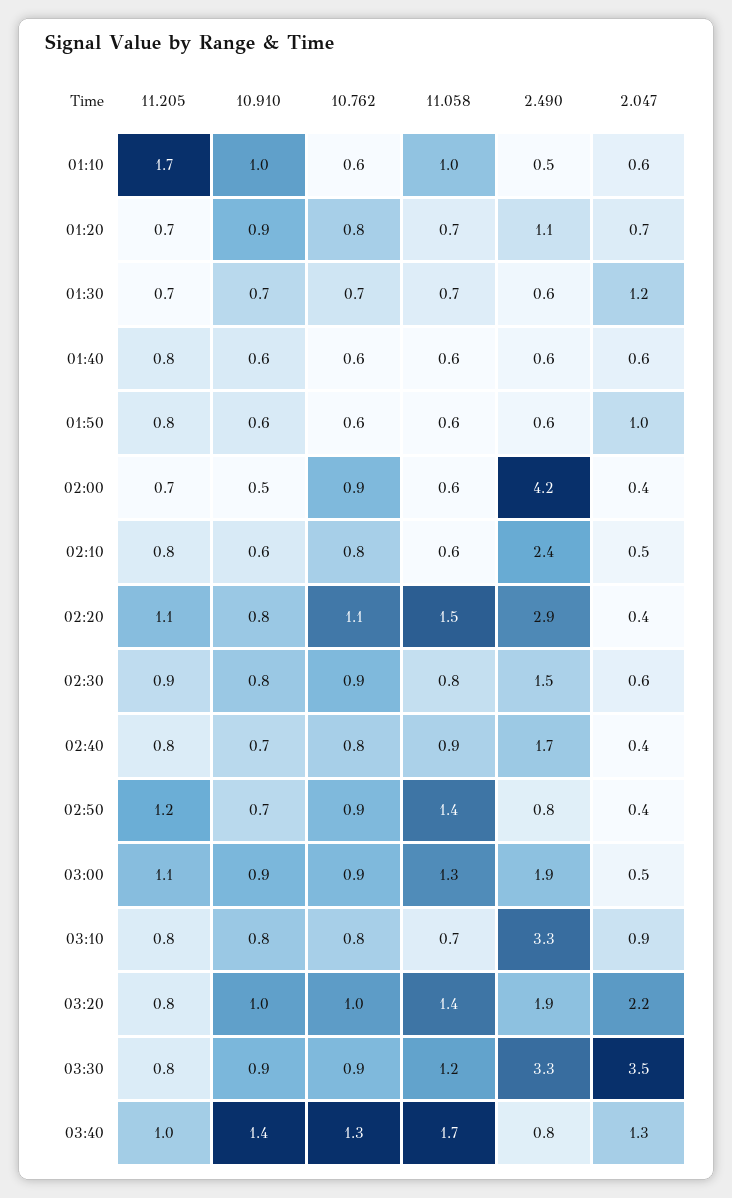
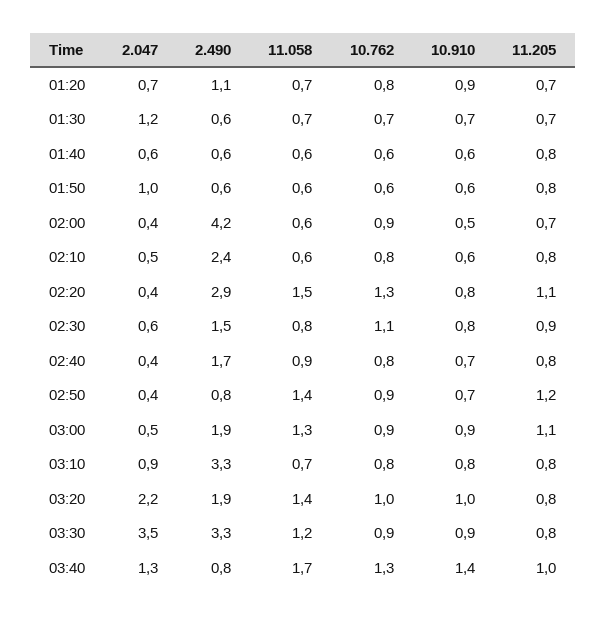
  {
    "11.205": {
-     "01:10": 1.7,
      "01:20": 0.7,
      "01:30": 0.7,
      "01:40": 0.8,
      "01:50": 0.8,
      "02:00": 0.7,
      "02:10": 0.8,
      "02:20": 1.1,
      "02:30": 0.9,
      "02:40": 0.8,
      "02:50": 1.2,
      "03:00": 1.1,
      "03:10": 0.8,
      "03:20": 0.8,
      "03:30": 0.8,
      "03:40": 1
    },
    "10.910": {
-     "01:10": 1,
      "01:20": 0.9,
      "01:30": 0.7,
      "01:40": 0.6,
      "01:50": 0.6,
      "02:00": 0.5,
      "02:10": 0.6,
      "02:20": 0.8,
      "02:30": 0.8,
      "02:40": 0.7,
      "02:50": 0.7,
      "03:00": 0.9,
      "03:10": 0.8,
      "03:20": 1,
      "03:30": 0.9,
      "03:40": 1.4
    },
    "10.762": {
-     "01:10": 0.6,
      "01:20": 0.8,
      "01:30": 0.7,
      "01:40": 0.6,
      "01:50": 0.6,
      "02:00": 0.9,
      "02:10": 0.8,
-     "02:20": 1.1,
+     "02:20": 1.3,
-     "02:30": 0.9,
+     "02:30": 1.1,
      "02:40": 0.8,
      "02:50": 0.9,
      "03:00": 0.9,
      "03:10": 0.8,
      "03:20": 1,
      "03:30": 0.9,
      "03:40": 1.3
    },
    "11.058": {
-     "01:10": 1,
      "01:20": 0.7,
      "01:30": 0.7,
      "01:40": 0.6,
      "01:50": 0.6,
      "02:00": 0.6,
      "02:10": 0.6,
      "02:20": 1.5,
      "02:30": 0.8,
      "02:40": 0.9,
      "02:50": 1.4,
      "03:00": 1.3,
      "03:10": 0.7,
      "03:20": 1.4,
      "03:30": 1.2,
      "03:40": 1.7
    },
    "2.490": {
-     "01:10": 0.5,
      "01:20": 1.1,
      "01:30": 0.6,
      "01:40": 0.6,
      "01:50": 0.6,
      "02:00": 4.2,
      "02:10": 2.4,
      "02:20": 2.9,
      "02:30": 1.5,
      "02:40": 1.7,
      "02:50": 0.8,
      "03:00": 1.9,
      "03:10": 3.3,
      "03:20": 1.9,
      "03:30": 3.3,
      "03:40": 0.8
    },
    "2.047": {
-     "01:10": 0.6,
      "01:20": 0.7,
      "01:30": 1.2,
      "01:40": 0.6,
      "01:50": 1,
      "02:00": 0.4,
      "02:10": 0.5,
      "02:20": 0.4,
      "02:30": 0.6,
      "02:40": 0.4,
      "02:50": 0.4,
      "03:00": 0.5,
      "03:10": 0.9,
      "03:20": 2.2,
      "03:30": 3.5,
      "03:40": 1.3
    }
  }

